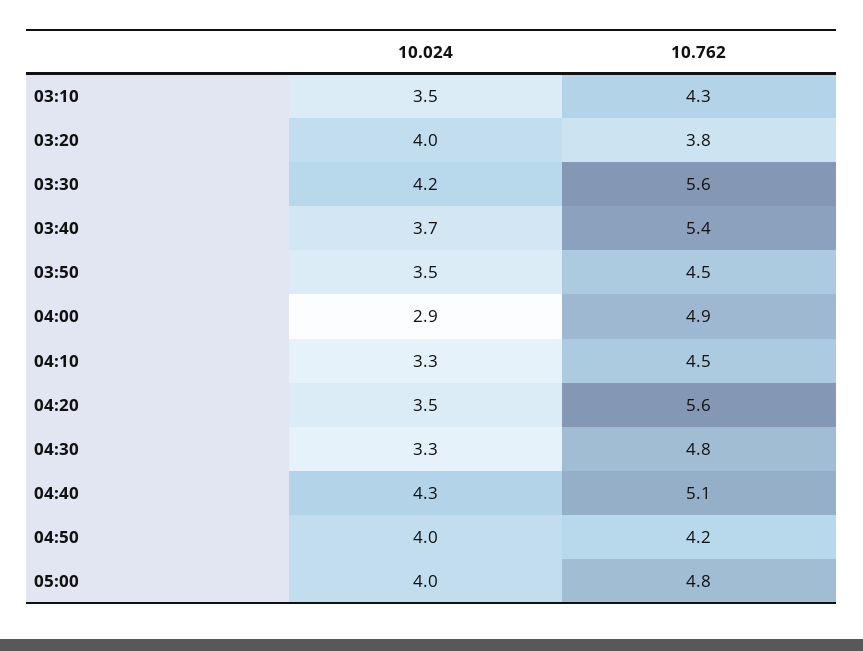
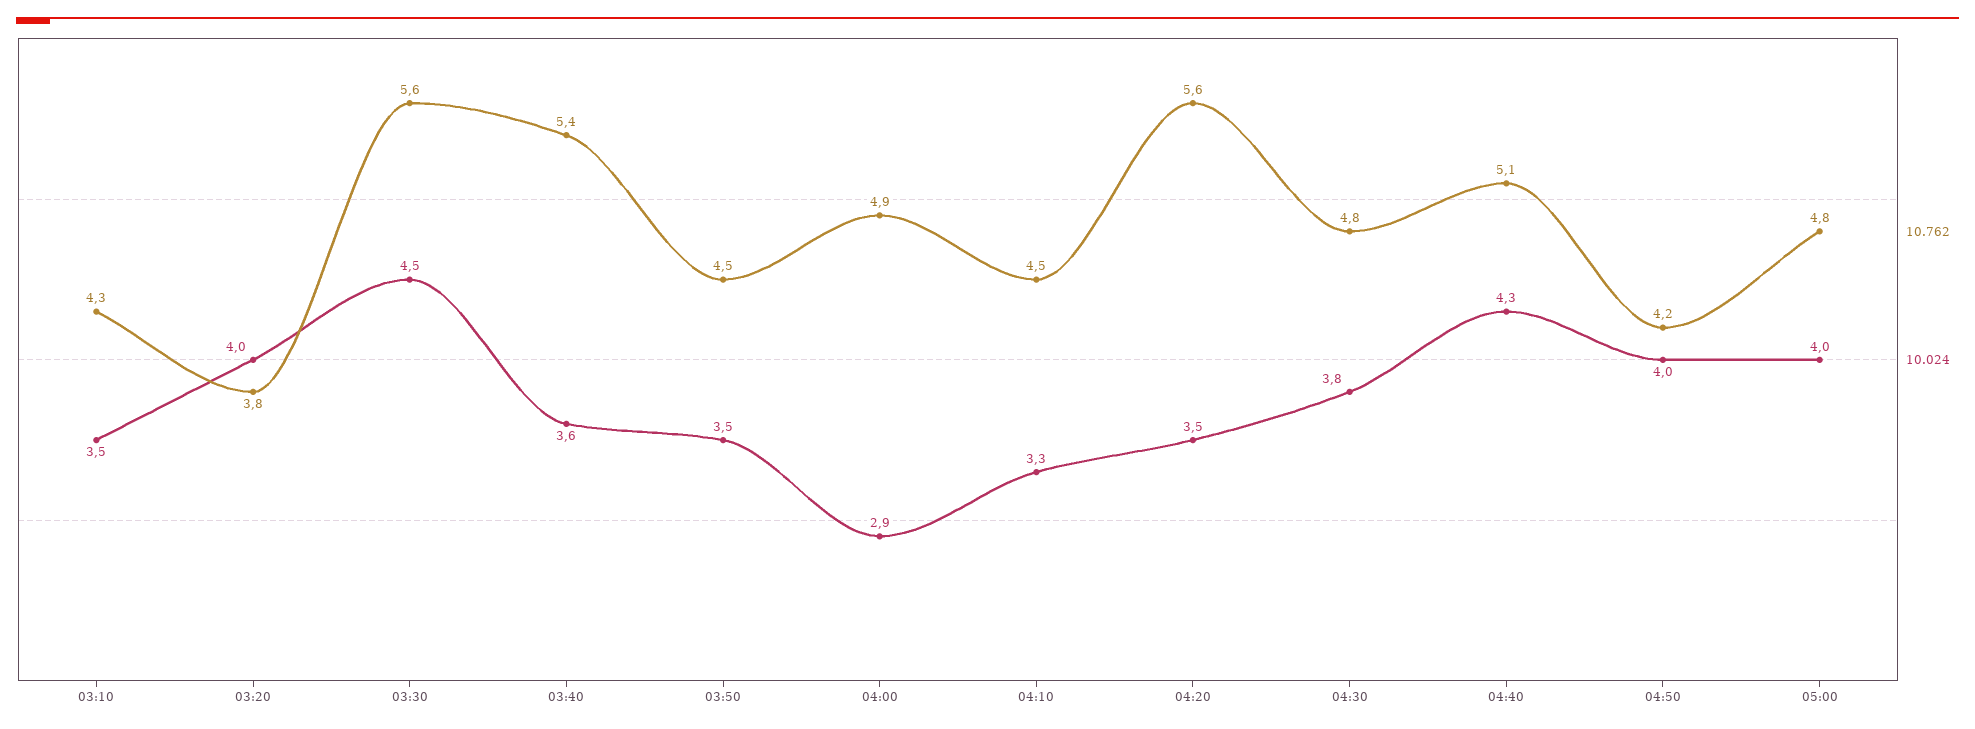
  {
    "10.024": {
      "03:10": 3.5,
      "03:20": 4,
-     "03:30": 4.2,
+     "03:30": 4.5,
-     "03:40": 3.7,
+     "03:40": 3.6,
      "03:50": 3.5,
      "04:00": 2.9,
      "04:10": 3.3,
      "04:20": 3.5,
-     "04:30": 3.3,
+     "04:30": 3.8,
      "04:40": 4.3,
      "04:50": 4,
      "05:00": 4
    },
    "10.762": {
      "03:10": 4.3,
      "03:20": 3.8,
      "03:30": 5.6,
      "03:40": 5.4,
      "03:50": 4.5,
      "04:00": 4.9,
      "04:10": 4.5,
      "04:20": 5.6,
      "04:30": 4.8,
      "04:40": 5.1,
      "04:50": 4.2,
      "05:00": 4.8
    }
  }

